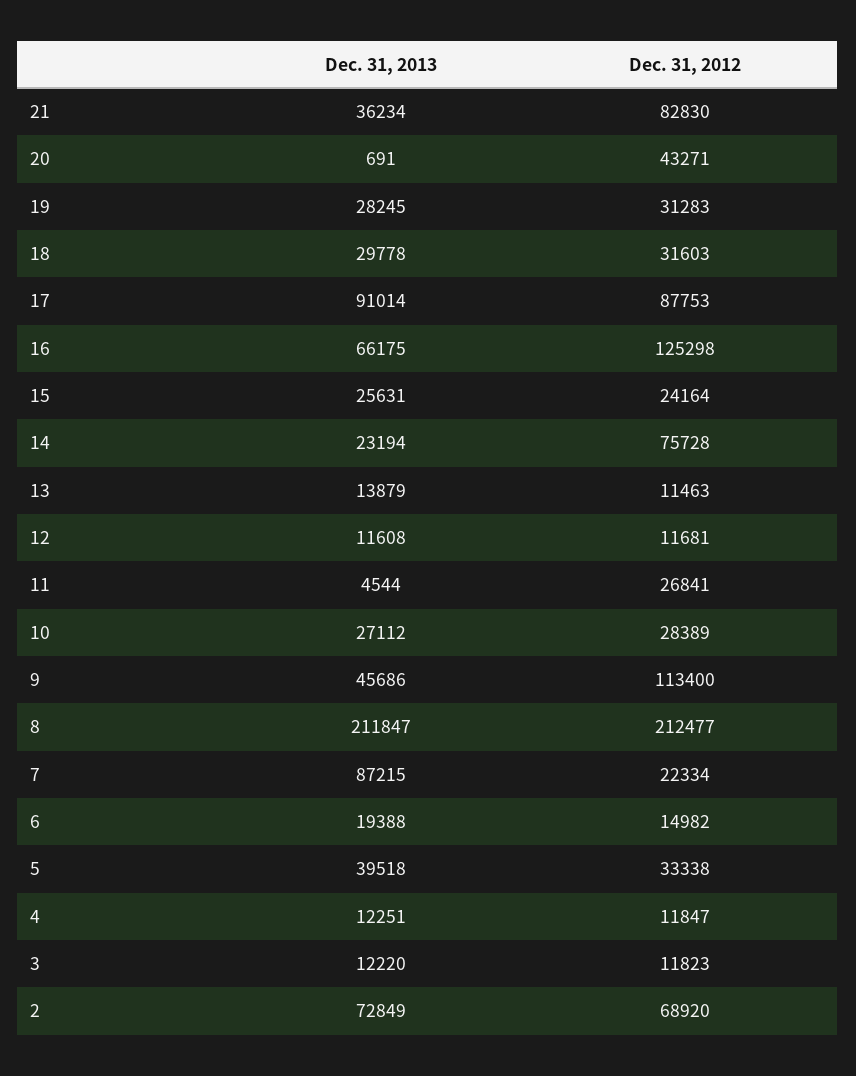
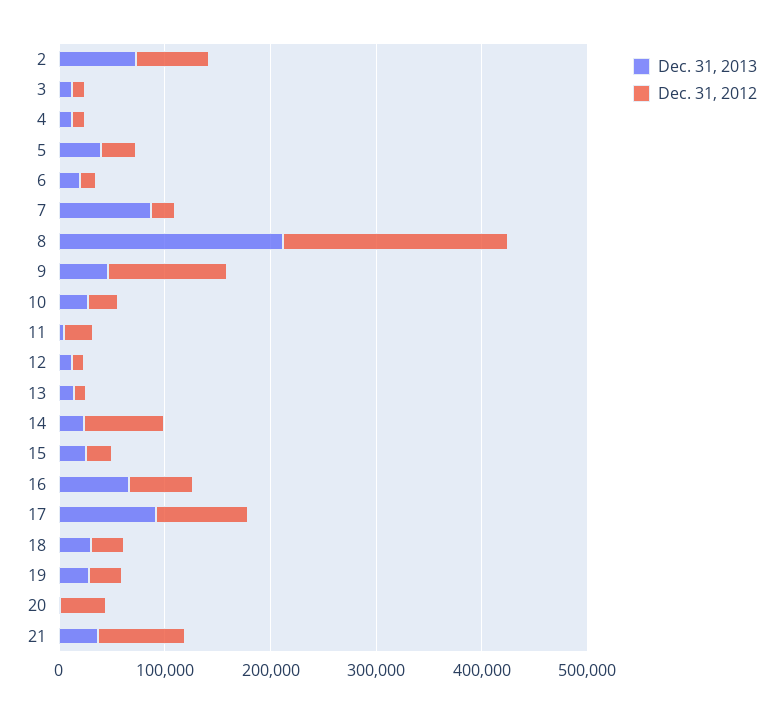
  {
    "Dec. 31, 2013": {
      "21": 36234,
      "20": 691,
      "19": 28245,
      "18": 29778,
      "17": 91014,
      "16": 66175,
      "15": 25631,
      "14": 23194,
      "13": 13879,
      "12": 11608,
      "11": 4544,
      "10": 27112,
      "9": 45686,
      "8": 211847,
      "7": 87215,
      "6": 19388,
      "5": 39518,
      "4": 12251,
      "3": 12220,
      "2": 72849
    },
    "Dec. 31, 2012": {
      "21": 82830,
      "20": 43271,
      "19": 31283,
      "18": 31603,
      "17": 87753,
-     "16": 125298,
+     "16": 60000,
      "15": 24164,
      "14": 75728,
      "13": 11463,
      "12": 11681,
      "11": 26841,
      "10": 28389,
      "9": 113400,
      "8": 212477,
      "7": 22334,
      "6": 14982,
      "5": 33338,
      "4": 11847,
      "3": 11823,
      "2": 68920
    }
  }

